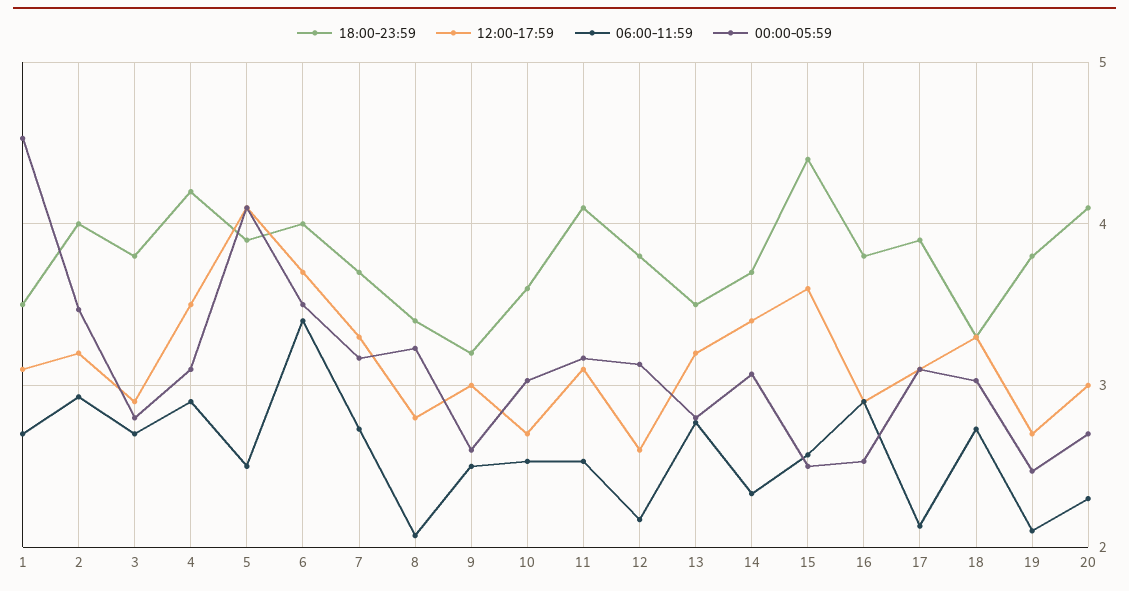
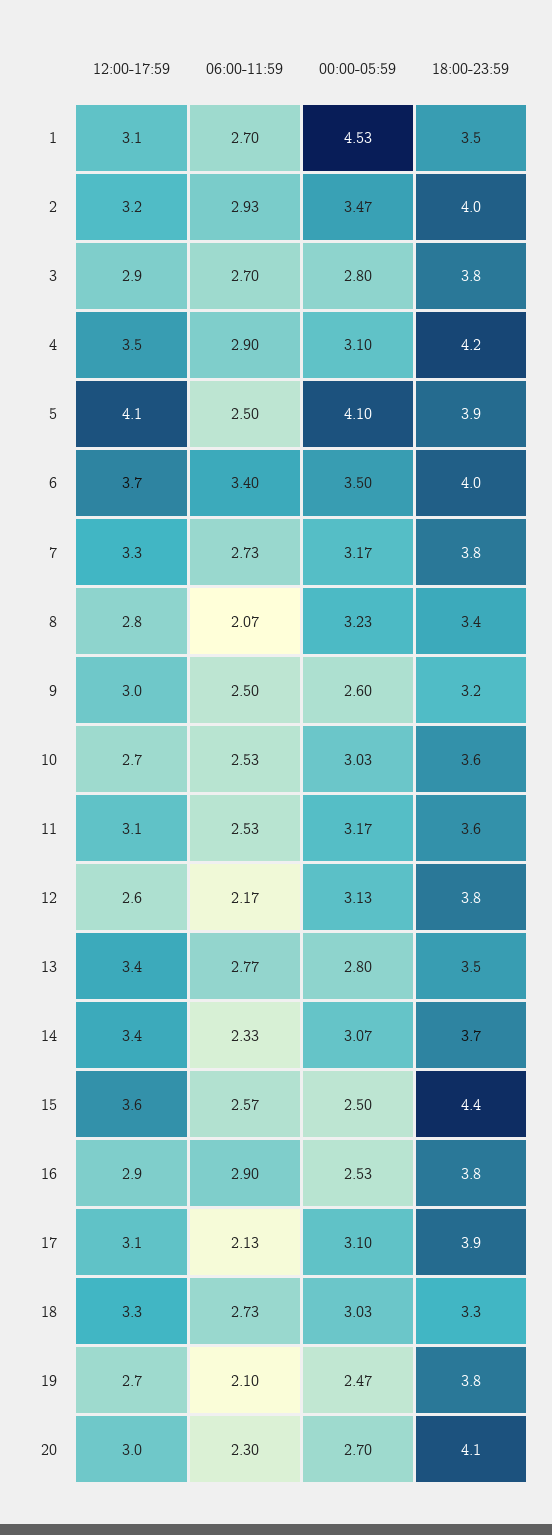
  {
    "18:00-23:59": {
      "1": 3.5,
      "2": 4,
      "3": 3.8,
      "4": 4.2,
      "5": 3.9,
      "6": 4,
-     "7": 3.7,
+     "7": 3.8,
      "8": 3.4,
      "9": 3.2,
      "10": 3.6,
-     "11": 4.1,
+     "11": 3.6,
      "12": 3.8,
      "13": 3.5,
      "14": 3.7,
      "15": 4.4,
      "16": 3.8,
      "17": 3.9,
      "18": 3.3,
      "19": 3.8,
      "20": 4.1
    },
    "12:00-17:59": {
      "1": 3.1,
      "2": 3.2,
      "3": 2.9,
      "4": 3.5,
      "5": 4.1,
      "6": 3.7,
      "7": 3.3,
      "8": 2.8,
      "9": 3,
      "10": 2.7,
      "11": 3.1,
      "12": 2.6,
-     "13": 3.2,
+     "13": 3.4,
      "14": 3.4,
      "15": 3.6,
      "16": 2.9,
      "17": 3.1,
      "18": 3.3,
      "19": 2.7,
      "20": 3
    },
    "06:00-11:59": {
      "1": 2.7,
      "2": 2.93,
      "3": 2.7,
      "4": 2.9,
      "5": 2.5,
      "6": 3.4,
      "7": 2.73,
      "8": 2.07,
      "9": 2.5,
      "10": 2.53,
      "11": 2.53,
      "12": 2.17,
      "13": 2.77,
      "14": 2.33,
      "15": 2.57,
      "16": 2.9,
      "17": 2.13,
      "18": 2.73,
      "19": 2.1,
      "20": 2.3
    },
    "00:00-05:59": {
      "1": 4.53,
      "2": 3.47,
      "3": 2.8,
      "4": 3.1,
      "5": 4.1,
      "6": 3.5,
      "7": 3.17,
      "8": 3.23,
      "9": 2.6,
      "10": 3.03,
      "11": 3.17,
      "12": 3.13,
      "13": 2.8,
      "14": 3.07,
      "15": 2.5,
      "16": 2.53,
      "17": 3.1,
      "18": 3.03,
      "19": 2.47,
      "20": 2.7
    }
  }

